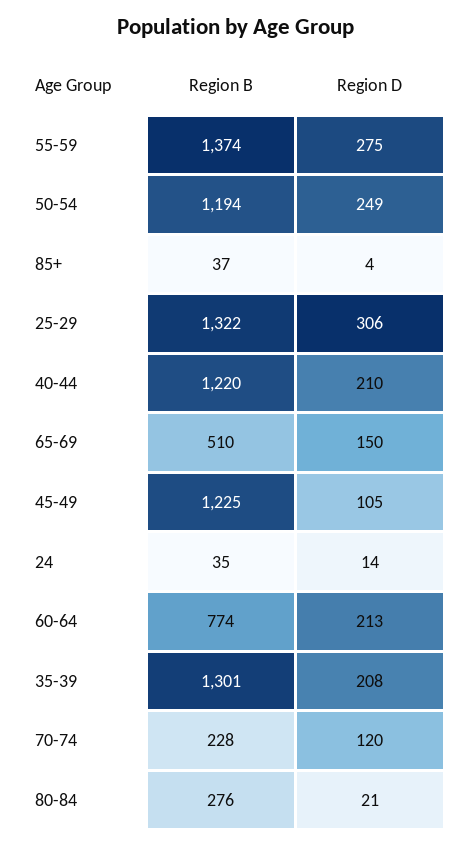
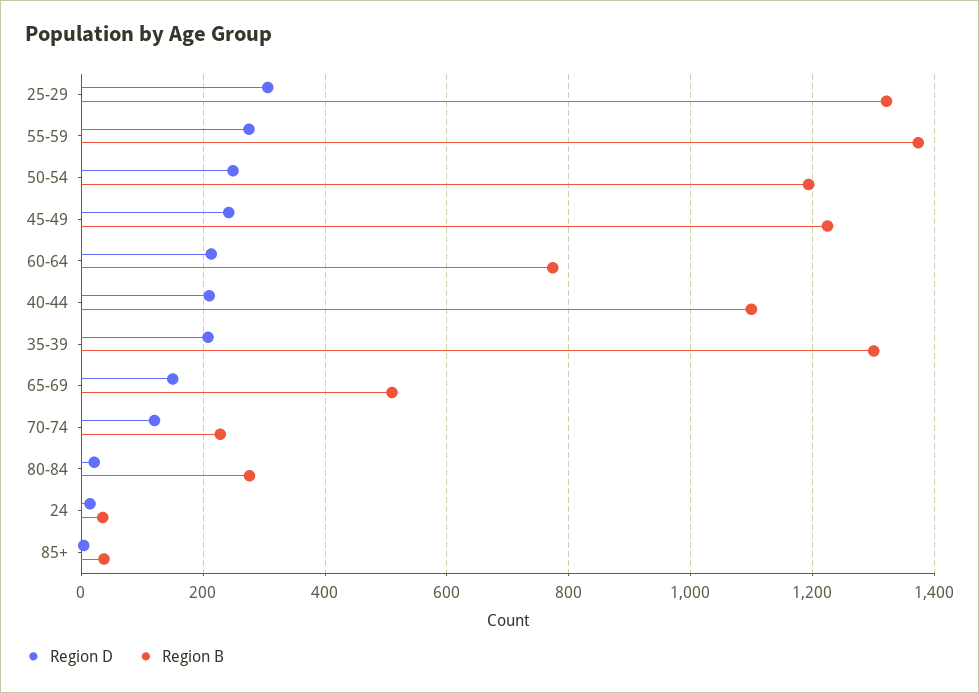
  {
    "Region B": {
      "55-59": 1374,
      "50-54": 1194,
      "85+": 37,
      "25-29": 1322,
-     "40-44": 1220,
+     "40-44": 1100,
      "65-69": 510,
      "45-49": 1225,
      "24": 35,
      "60-64": 774,
      "35-39": 1301,
      "70-74": 228,
      "80-84": 276
    },
    "Region D": {
      "55-59": 275,
      "50-54": 249,
      "85+": 4,
      "25-29": 306,
      "40-44": 210,
      "65-69": 150,
-     "45-49": 105,
+     "45-49": 240,
      "24": 14,
      "60-64": 213,
      "35-39": 208,
      "70-74": 120,
      "80-84": 21
    }
  }

